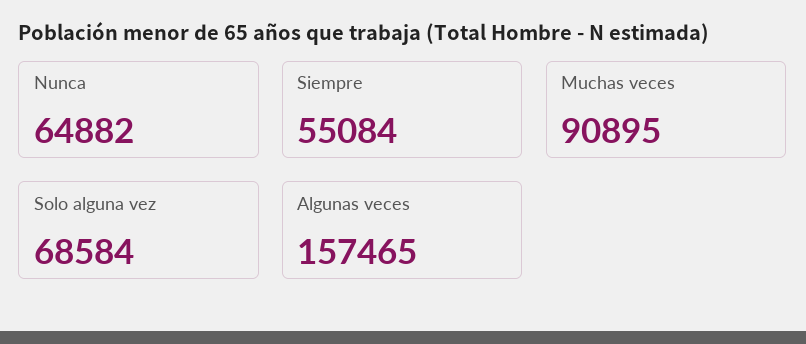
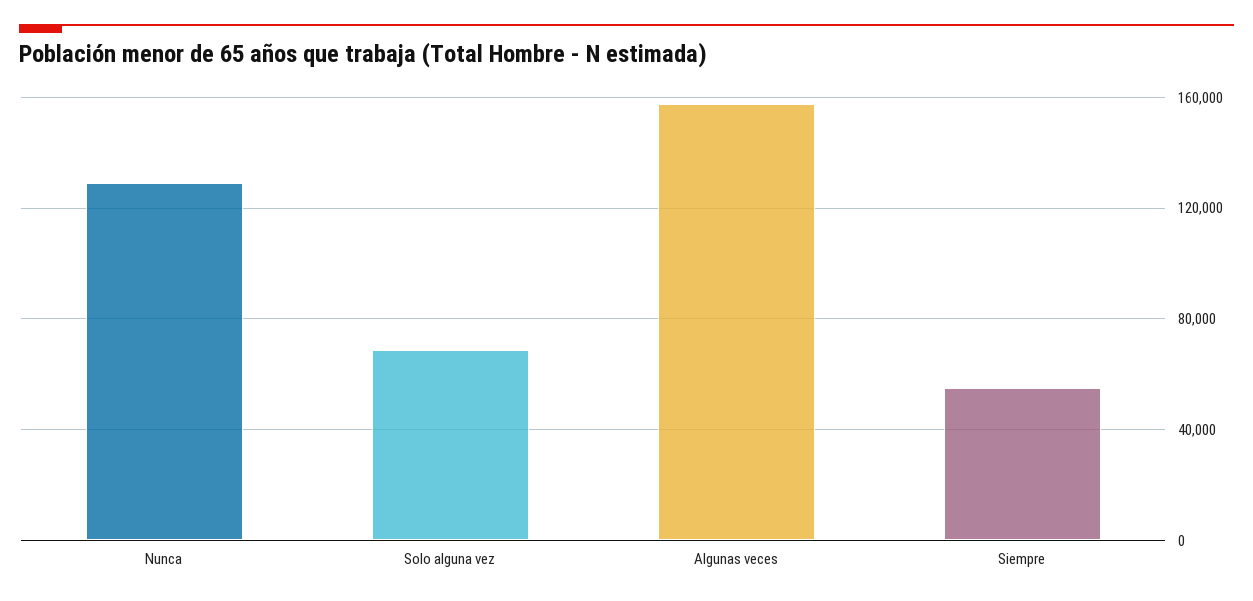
  {
-   "Nunca": 64882,
+   "Nunca": 130000,
    "Siempre": 55084,
-   "Muchas veces": 90895,
    "Solo alguna vez": 68584,
    "Algunas veces": 157465
  }

